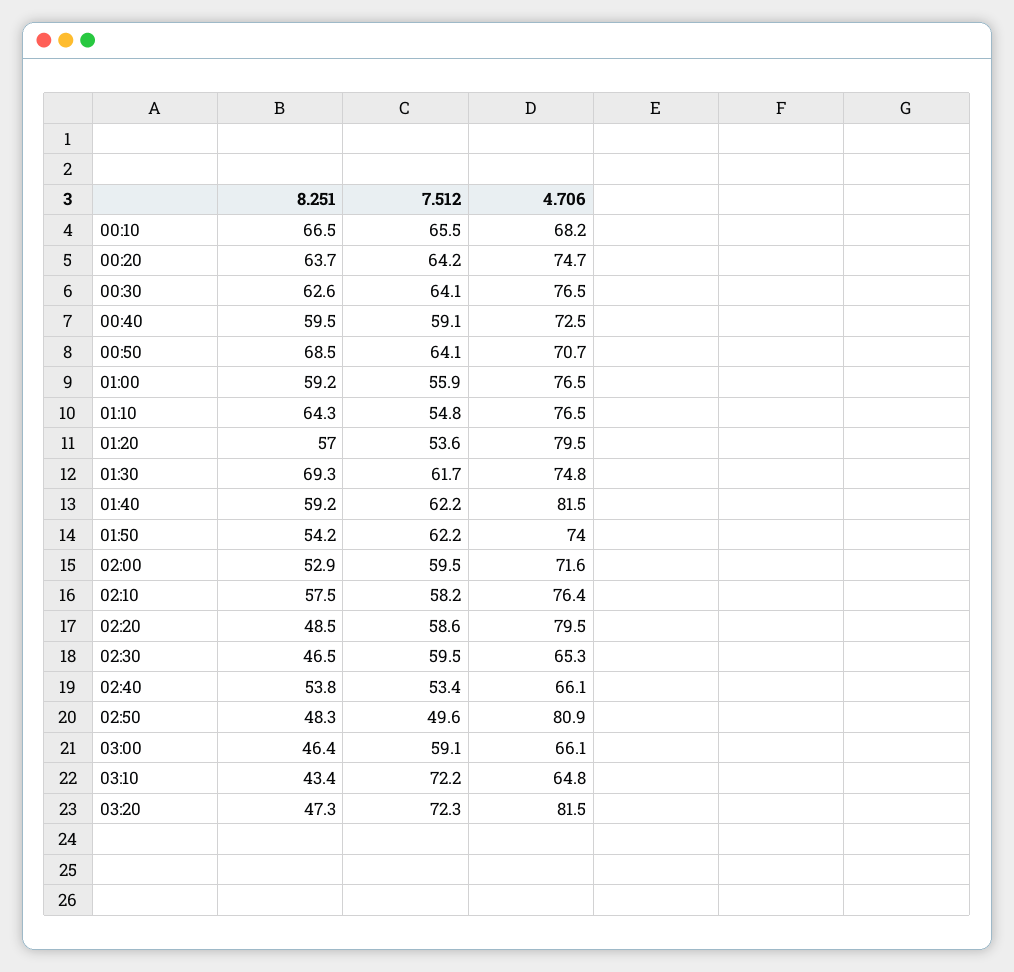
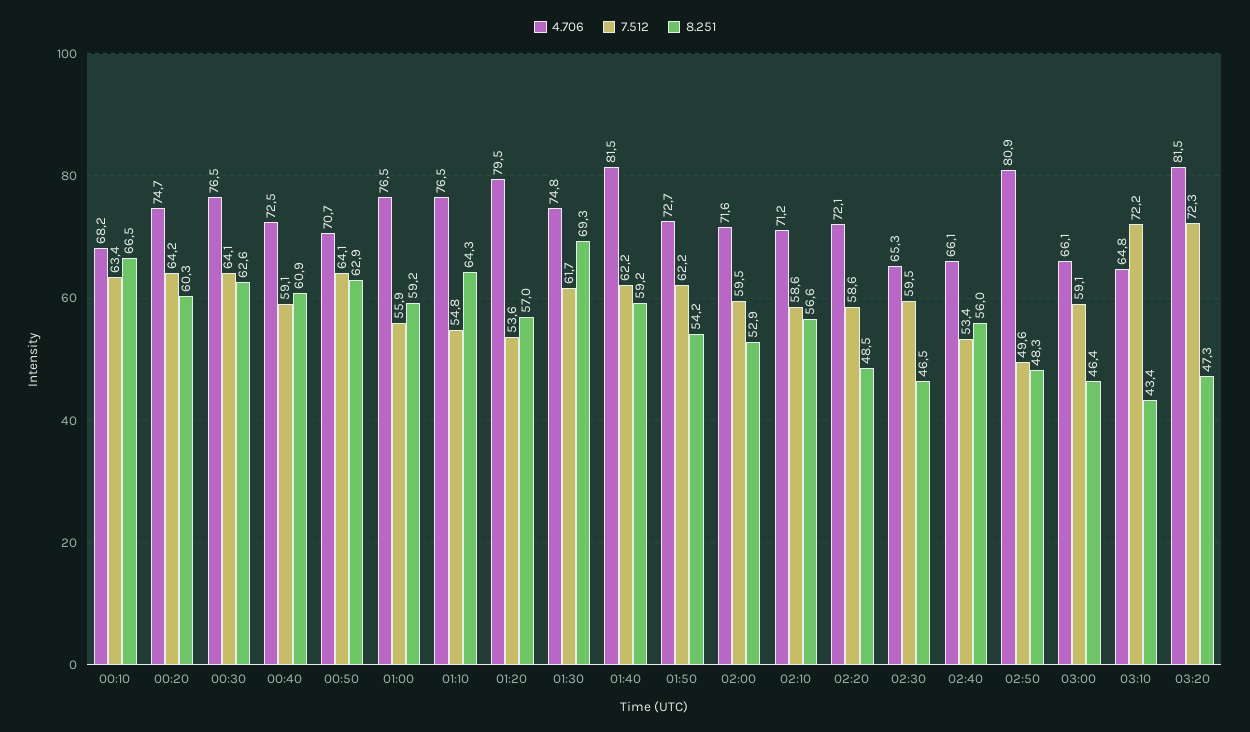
  {
    "8.251": {
      "00:10": 66.5,
-     "00:20": 63.7,
+     "00:20": 60.3,
      "00:30": 62.6,
-     "00:40": 59.5,
+     "00:40": 60.9,
-     "00:50": 68.5,
+     "00:50": 62.9,
      "01:00": 59.2,
      "01:10": 64.3,
      "01:20": 57,
      "01:30": 69.3,
      "01:40": 59.2,
      "01:50": 54.2,
      "02:00": 52.9,
-     "02:10": 57.5,
+     "02:10": 56.6,
      "02:20": 48.5,
      "02:30": 46.5,
-     "02:40": 53.8,
+     "02:40": 56,
      "02:50": 48.3,
      "03:00": 46.4,
      "03:10": 43.4,
      "03:20": 47.3
    },
    "7.512": {
-     "00:10": 65.5,
+     "00:10": 63.4,
      "00:20": 64.2,
      "00:30": 64.1,
      "00:40": 59.1,
      "00:50": 64.1,
      "01:00": 55.9,
      "01:10": 54.8,
      "01:20": 53.6,
      "01:30": 61.7,
      "01:40": 62.2,
      "01:50": 62.2,
      "02:00": 59.5,
-     "02:10": 58.2,
+     "02:10": 58.6,
      "02:20": 58.6,
      "02:30": 59.5,
      "02:40": 53.4,
      "02:50": 49.6,
      "03:00": 59.1,
      "03:10": 72.2,
      "03:20": 72.3
    },
    "4.706": {
      "00:10": 68.2,
      "00:20": 74.7,
      "00:30": 76.5,
      "00:40": 72.5,
      "00:50": 70.7,
      "01:00": 76.5,
      "01:10": 76.5,
      "01:20": 79.5,
      "01:30": 74.8,
      "01:40": 81.5,
-     "01:50": 74,
+     "01:50": 72.7,
      "02:00": 71.6,
-     "02:10": 76.4,
+     "02:10": 71.2,
-     "02:20": 79.5,
+     "02:20": 72.1,
      "02:30": 65.3,
      "02:40": 66.1,
      "02:50": 80.9,
      "03:00": 66.1,
      "03:10": 64.8,
      "03:20": 81.5
    }
  }

